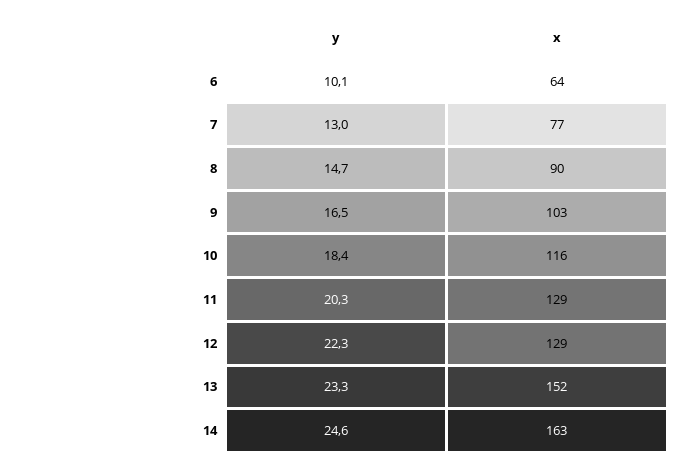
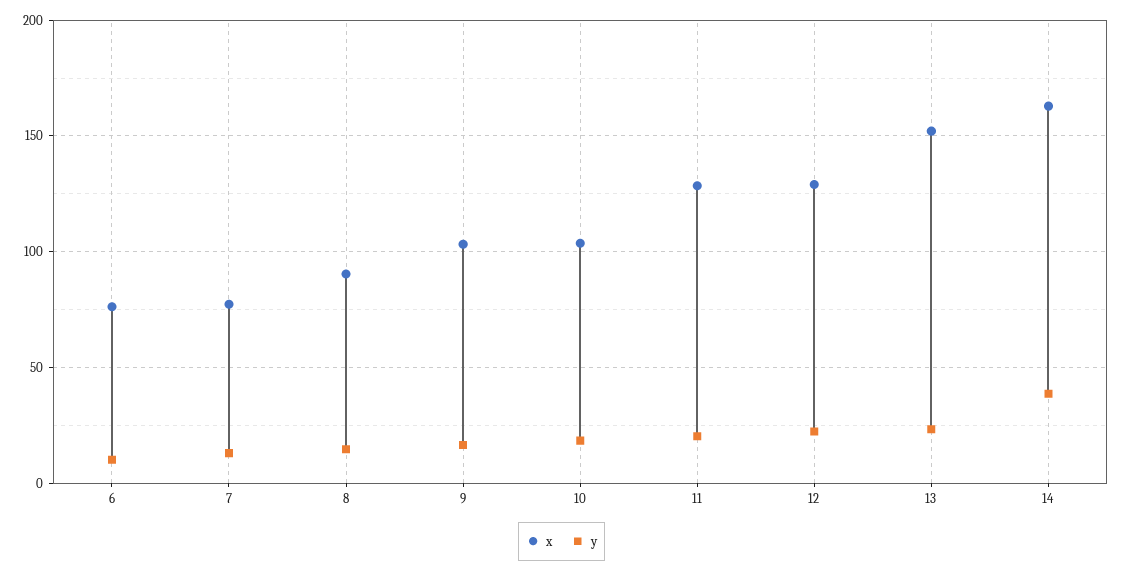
  {
    "y": {
      "6": 10.1,
      "7": 13,
      "8": 14.7,
      "9": 16.5,
      "10": 18.4,
      "11": 20.3,
      "12": 22.3,
      "13": 23.3,
-     "14": 24.6
+     "14": 40
    },
    "x": {
-     "6": 64,
+     "6": 75,
      "7": 77,
      "8": 90,
      "9": 103,
-     "10": 116,
+     "10": 105,
      "11": 129,
      "12": 129,
      "13": 152,
      "14": 163
    }
  }

